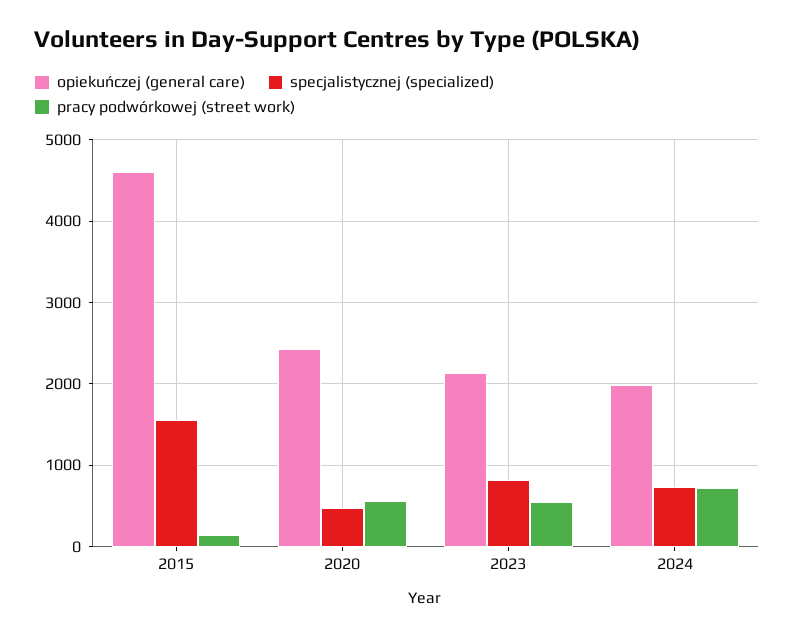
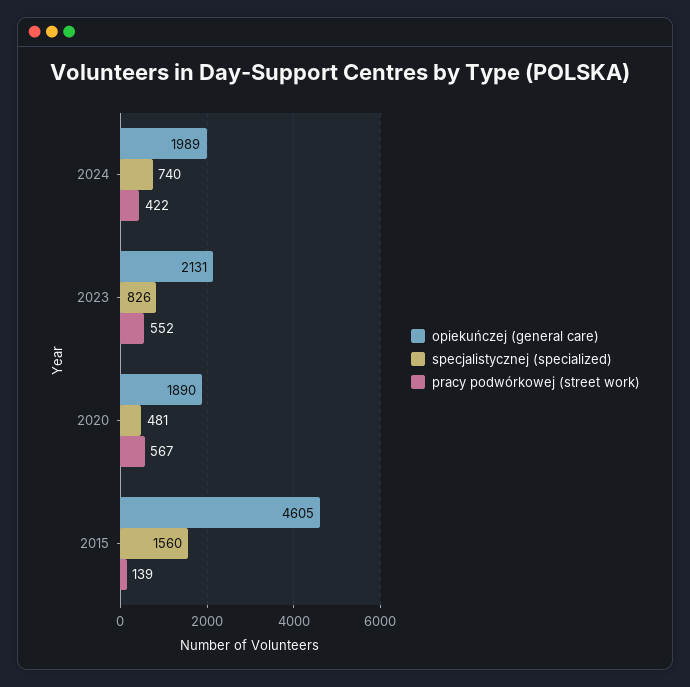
  {
    "opiekuńczej (general care)": {
      "2015": 4605,
-     "2020": 2400,
+     "2020": 1890,
      "2023": 2131,
      "2024": 1989
    },
    "specjalistycznej (specialized)": {
      "2015": 1560,
      "2020": 481,
      "2023": 826,
      "2024": 740
    },
    "pracy podwórkowej (street work)": {
      "2015": 139,
      "2020": 567,
      "2023": 552,
-     "2024": 700
+     "2024": 422
    }
  }

